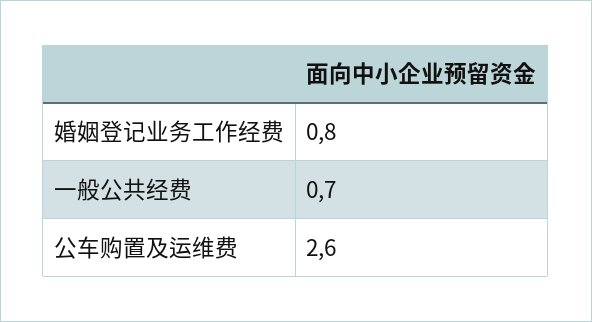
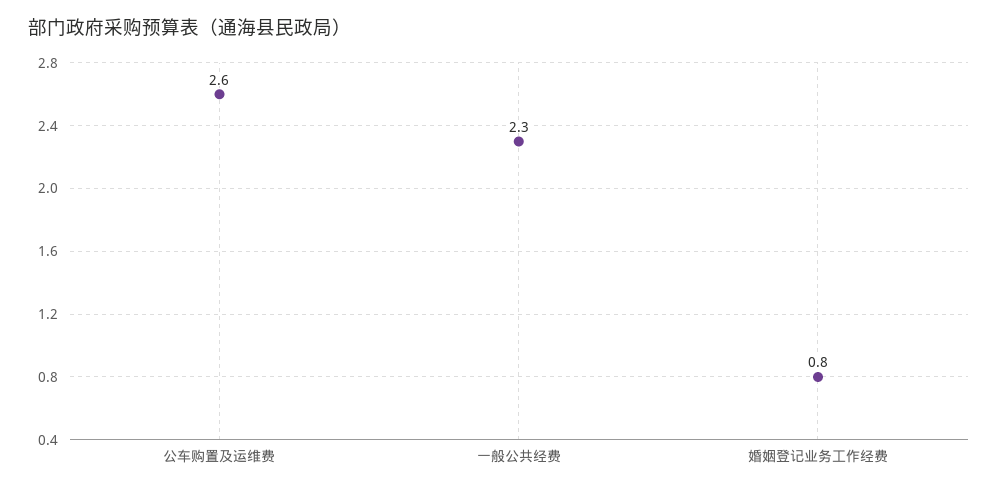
  {
    "婚姻登记业务工作经费": 0.8,
-   "一般公共经费": 0.7,
+   "一般公共经费": 2.3,
    "公车购置及运维费": 2.6
  }

